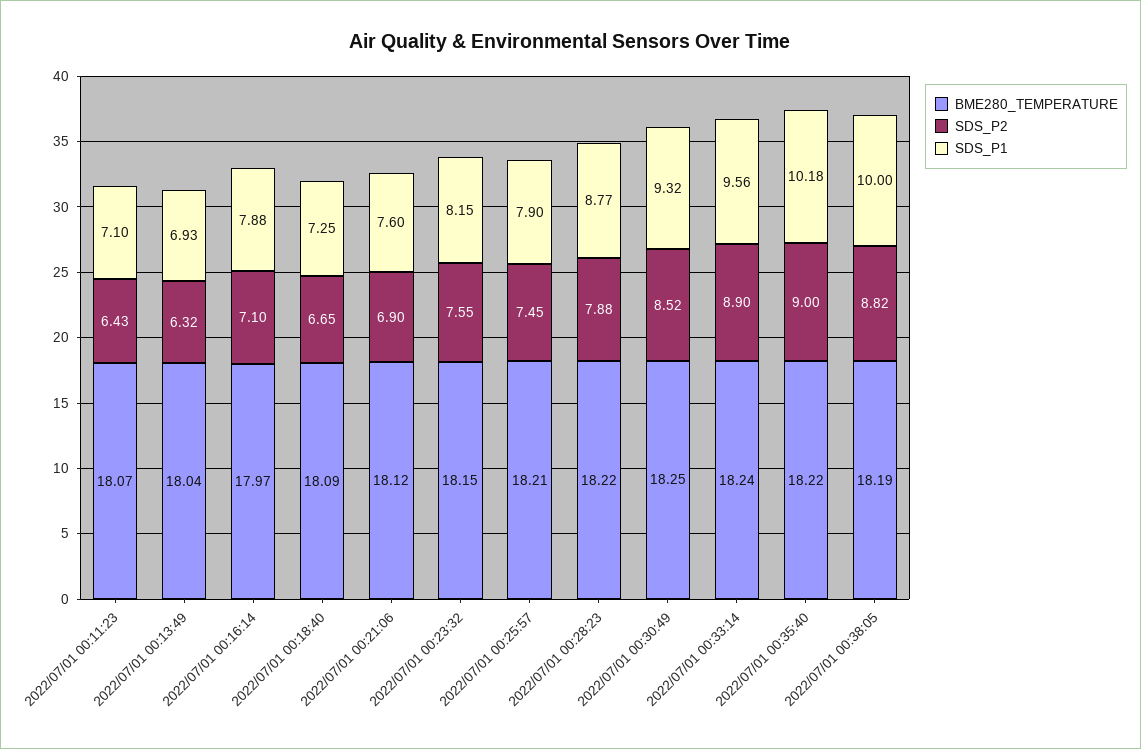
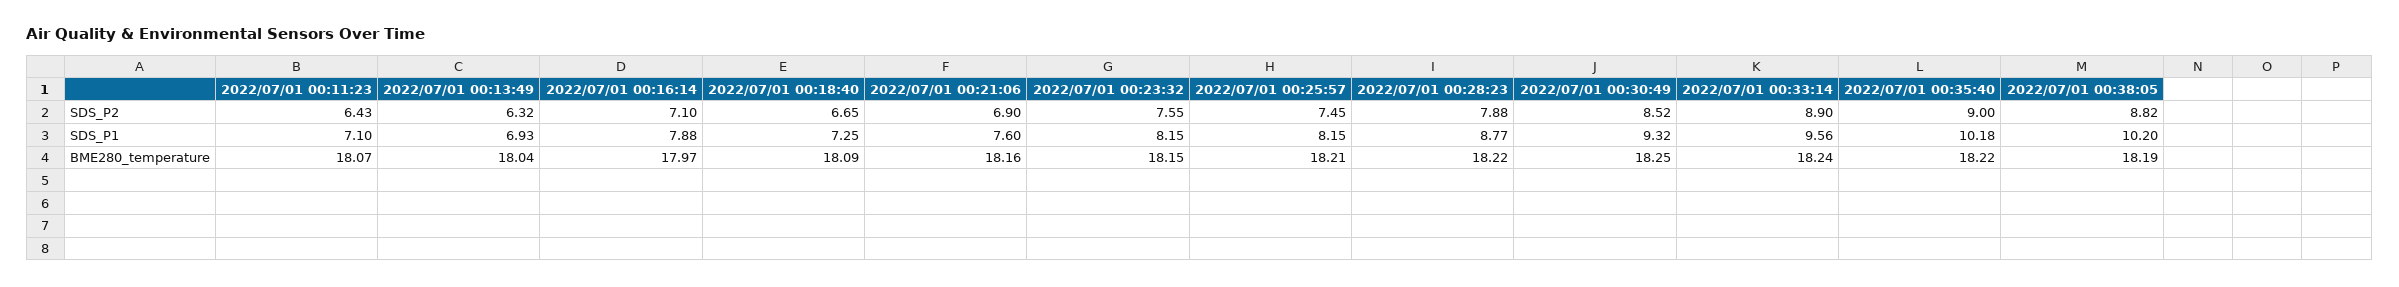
  {
    "BME280_TEMPERATURE": {
      "2022/07/01 00:11:23": 18.07,
      "2022/07/01 00:13:49": 18.04,
      "2022/07/01 00:16:14": 17.97,
      "2022/07/01 00:18:40": 18.09,
-     "2022/07/01 00:21:06": 18.12,
+     "2022/07/01 00:21:06": 18.16,
      "2022/07/01 00:23:32": 18.15,
      "2022/07/01 00:25:57": 18.21,
      "2022/07/01 00:28:23": 18.22,
      "2022/07/01 00:30:49": 18.25,
      "2022/07/01 00:33:14": 18.24,
      "2022/07/01 00:35:40": 18.22,
      "2022/07/01 00:38:05": 18.19
    },
    "SDS_P2": {
      "2022/07/01 00:11:23": 6.43,
      "2022/07/01 00:13:49": 6.32,
      "2022/07/01 00:16:14": 7.1,
      "2022/07/01 00:18:40": 6.65,
      "2022/07/01 00:21:06": 6.9,
      "2022/07/01 00:23:32": 7.55,
      "2022/07/01 00:25:57": 7.45,
      "2022/07/01 00:28:23": 7.88,
      "2022/07/01 00:30:49": 8.52,
      "2022/07/01 00:33:14": 8.9,
      "2022/07/01 00:35:40": 9,
      "2022/07/01 00:38:05": 8.82
    },
    "SDS_P1": {
      "2022/07/01 00:11:23": 7.1,
      "2022/07/01 00:13:49": 6.93,
      "2022/07/01 00:16:14": 7.88,
      "2022/07/01 00:18:40": 7.25,
      "2022/07/01 00:21:06": 7.6,
      "2022/07/01 00:23:32": 8.15,
-     "2022/07/01 00:25:57": 7.9,
+     "2022/07/01 00:25:57": 8.15,
      "2022/07/01 00:28:23": 8.77,
      "2022/07/01 00:30:49": 9.32,
      "2022/07/01 00:33:14": 9.56,
      "2022/07/01 00:35:40": 10.18,
-     "2022/07/01 00:38:05": 10
+     "2022/07/01 00:38:05": 10.2
    }
  }

